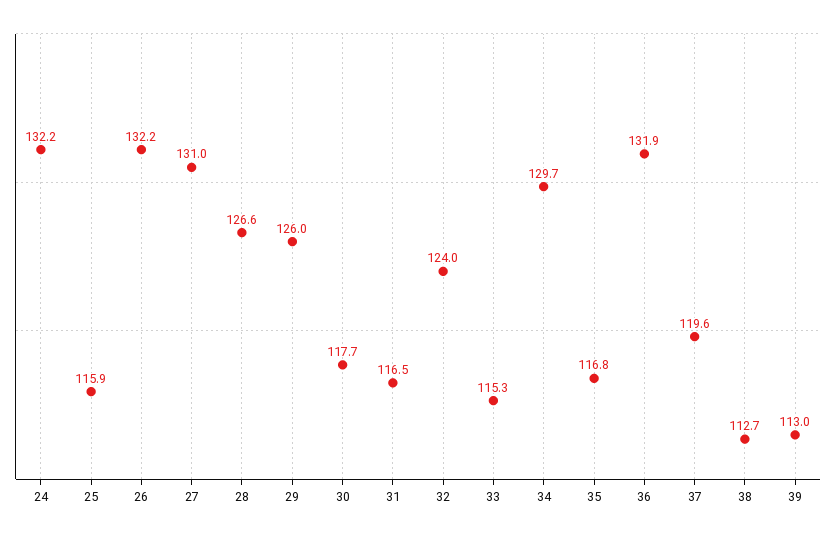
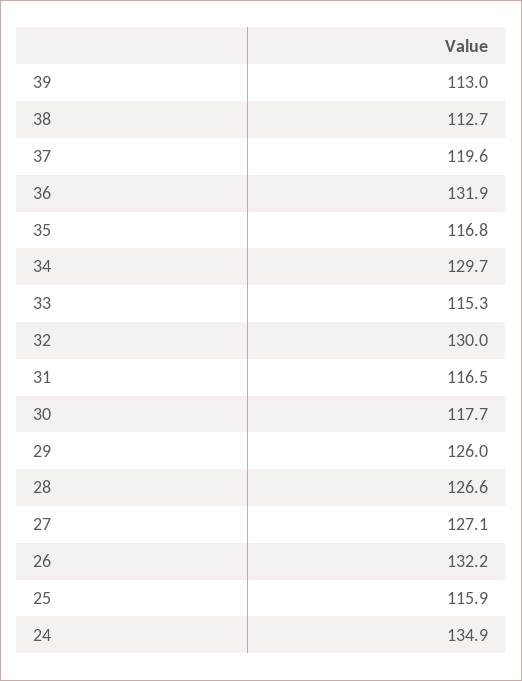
  {
-   "24": 132.2,
+   "24": 134.9,
    "25": 115.9,
    "26": 132.2,
-   "27": 131,
+   "27": 127.1,
    "28": 126.6,
    "29": 126,
    "30": 117.7,
    "31": 116.5,
-   "32": 124,
+   "32": 130,
    "33": 115.3,
    "34": 129.7,
    "35": 116.8,
    "36": 131.9,
    "37": 119.6,
    "38": 112.7,
    "39": 113
  }

